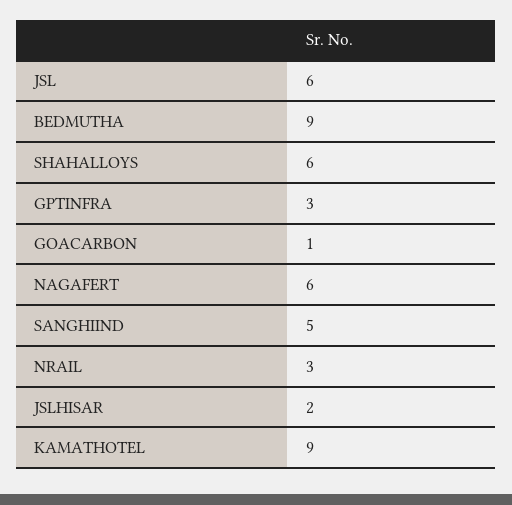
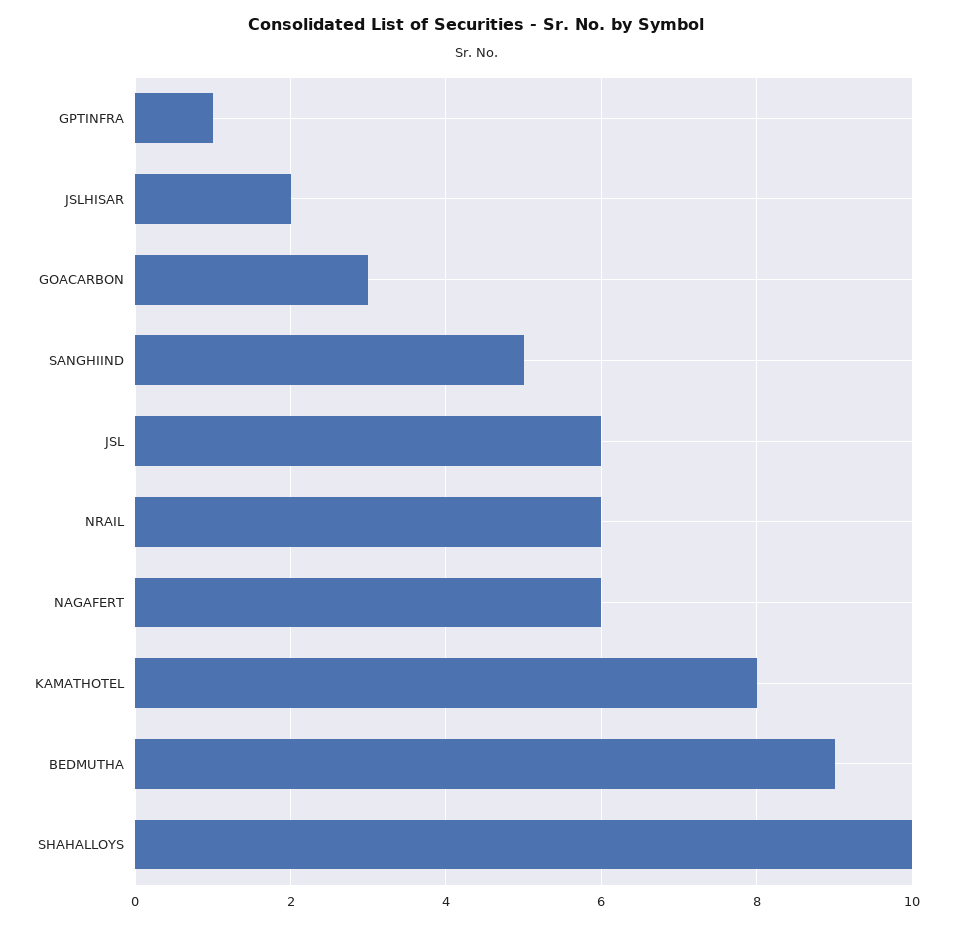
  {
    "JSL": 6,
    "BEDMUTHA": 9,
-   "SHAHALLOYS": 6,
+   "SHAHALLOYS": 10,
-   "GPTINFRA": 3,
+   "GPTINFRA": 1,
-   "GOACARBON": 1,
+   "GOACARBON": 3,
    "NAGAFERT": 6,
    "SANGHIIND": 5,
-   "NRAIL": 3,
+   "NRAIL": 6,
    "JSLHISAR": 2,
-   "KAMATHOTEL": 9
+   "KAMATHOTEL": 8
  }

